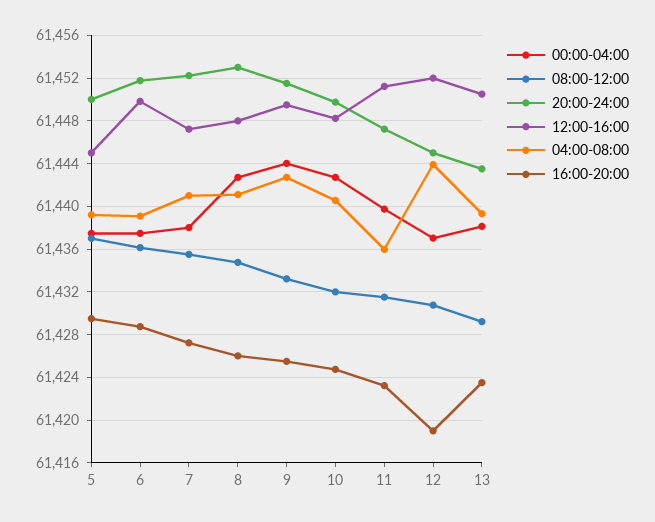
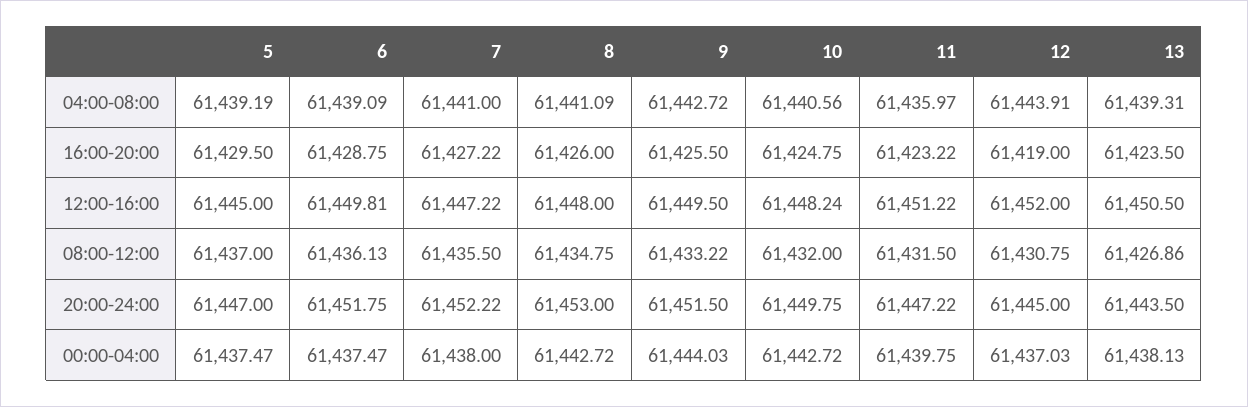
  {
    "00:00-04:00": {
      "5": 61437.47,
      "6": 61437.47,
      "7": 61438,
      "8": 61442.72,
      "9": 61444.03,
      "10": 61442.72,
      "11": 61439.75,
      "12": 61437.03,
      "13": 61438.13
    },
    "08:00-12:00": {
      "5": 61437,
      "6": 61436.13,
      "7": 61435.5,
      "8": 61434.75,
      "9": 61433.22,
      "10": 61432,
      "11": 61431.5,
      "12": 61430.75,
-     "13": 61429
+     "13": 61426.86
    },
    "20:00-24:00": {
-     "5": 61450,
+     "5": 61447,
      "6": 61451.75,
      "7": 61452.22,
      "8": 61453,
      "9": 61451.5,
      "10": 61449.75,
      "11": 61447.22,
      "12": 61445,
      "13": 61443.5
    },
    "12:00-16:00": {
      "5": 61445,
      "6": 61449.81,
      "7": 61447.22,
      "8": 61448,
      "9": 61449.5,
      "10": 61448.24,
      "11": 61451.22,
      "12": 61452,
      "13": 61450.5
    },
    "04:00-08:00": {
      "5": 61439.19,
      "6": 61439.09,
      "7": 61441,
      "8": 61441.09,
      "9": 61442.72,
      "10": 61440.56,
      "11": 61435.97,
      "12": 61443.91,
      "13": 61439.31
    },
    "16:00-20:00": {
      "5": 61429.5,
      "6": 61428.75,
      "7": 61427.22,
      "8": 61426,
      "9": 61425.5,
      "10": 61424.75,
      "11": 61423.22,
      "12": 61419,
      "13": 61423.5
    }
  }

